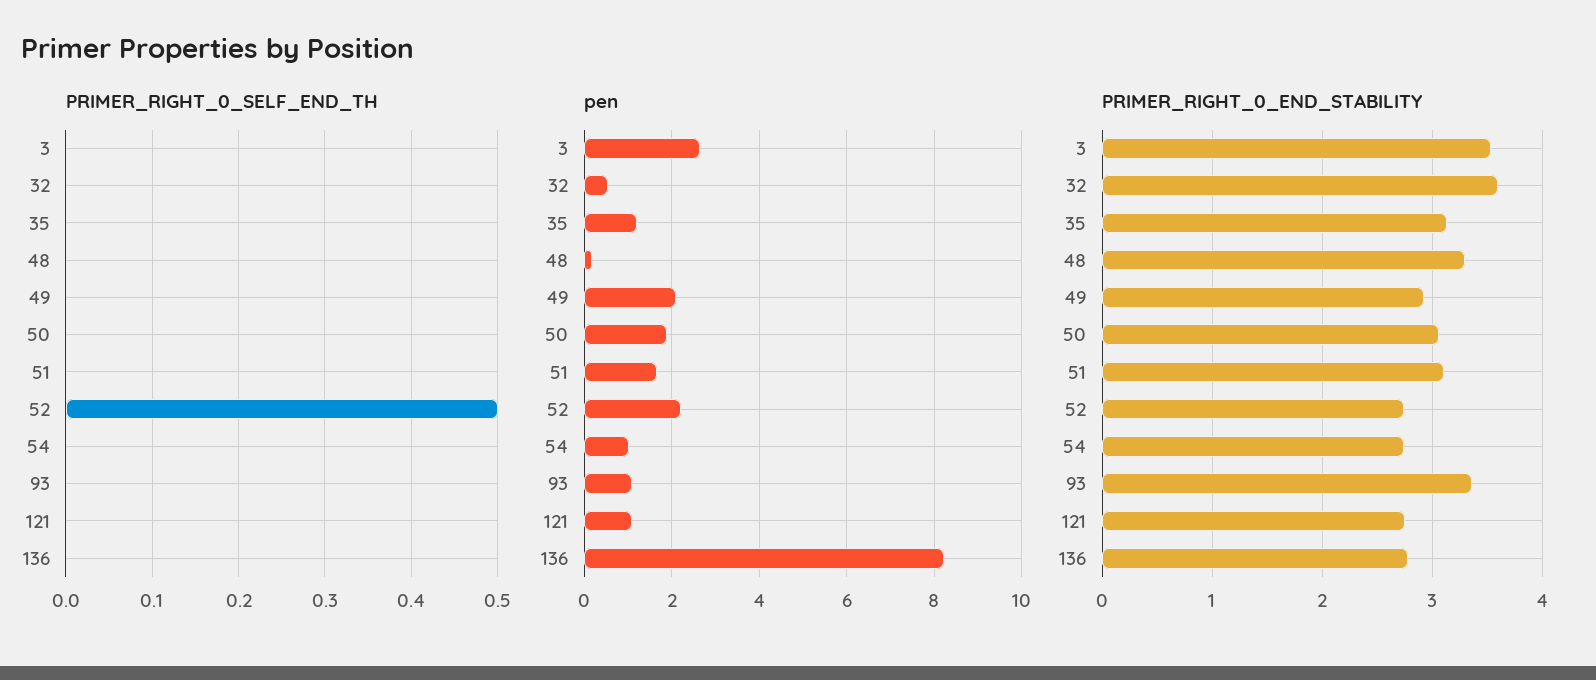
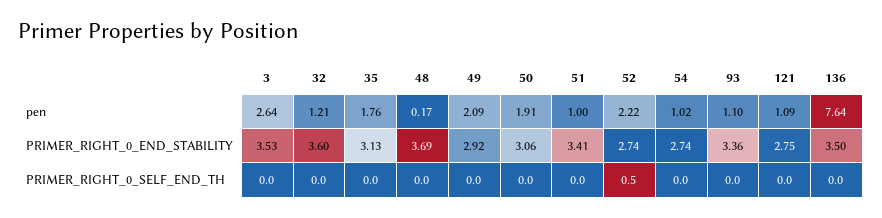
  {
    "PRIMER_RIGHT_0_SELF_END_TH": {
      "3": 0,
      "32": 0,
      "35": 0,
      "48": 0,
      "49": 0,
      "50": 0,
      "51": 0,
      "52": 0.5,
      "54": 0,
      "93": 0,
      "121": 0,
      "136": 0
    },
    "pen": {
      "3": 2.64,
-     "32": 0.6,
+     "32": 1.21,
-     "35": 1.2,
+     "35": 1.76,
      "48": 0.17,
      "49": 2.09,
      "50": 1.91,
-     "51": 1.6,
+     "51": 1,
      "52": 2.22,
      "54": 1.02,
      "93": 1.1,
      "121": 1.09,
-     "136": 8.2
+     "136": 7.64
    },
    "PRIMER_RIGHT_0_END_STABILITY": {
      "3": 3.53,
      "32": 3.6,
      "35": 3.13,
-     "48": 3.3,
+     "48": 3.69,
      "49": 2.92,
      "50": 3.06,
-     "51": 3.1,
+     "51": 3.41,
      "52": 2.74,
      "54": 2.74,
      "93": 3.36,
      "121": 2.75,
-     "136": 2.8
+     "136": 3.5
    }
  }

